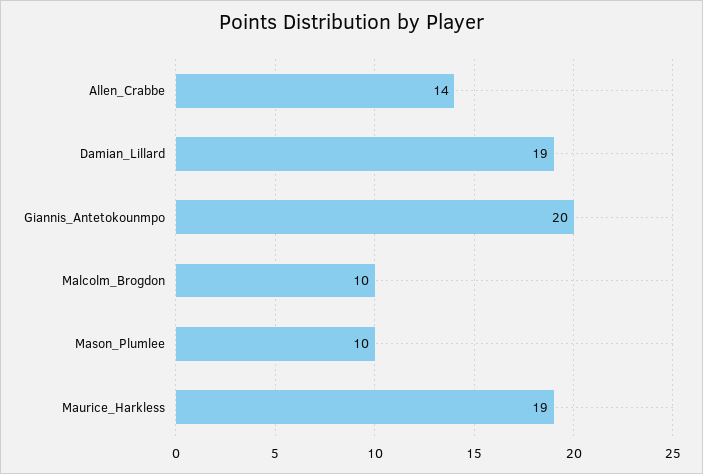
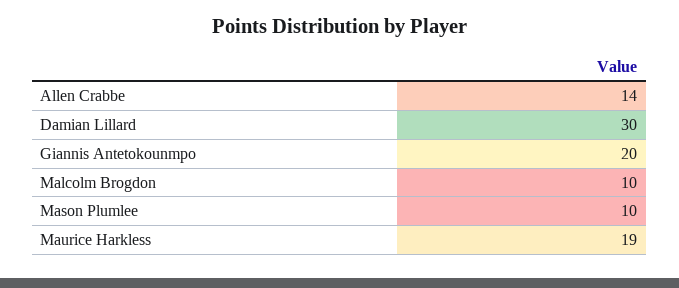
  {
    "Allen_Crabbe": 14,
-   "Damian_Lillard": 19,
+   "Damian_Lillard": 30,
    "Giannis_Antetokounmpo": 20,
    "Malcolm_Brogdon": 10,
    "Mason_Plumlee": 10,
    "Maurice_Harkless": 19
  }

